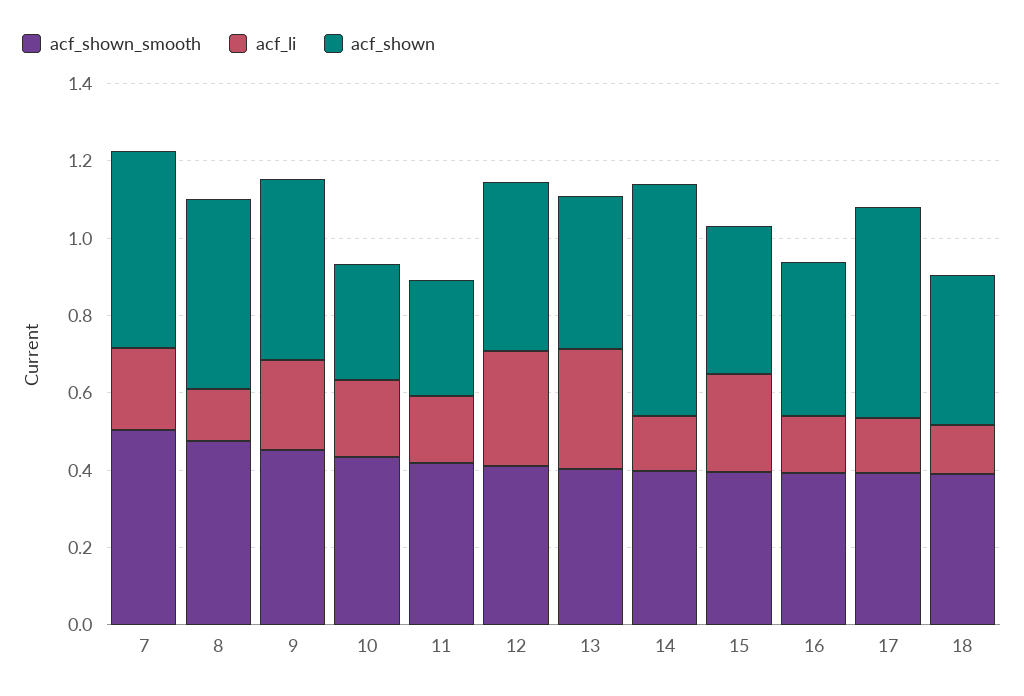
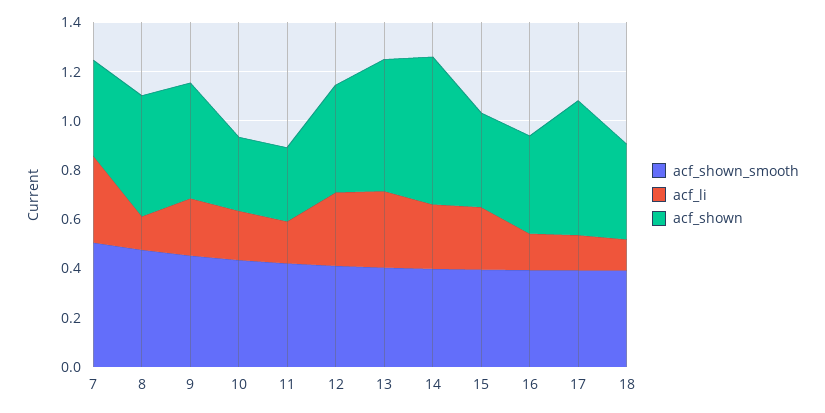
  {
    "acf_shown_smooth": {
      "7": 0.5,
      "8": 0.5,
      "9": 0.45,
      "10": 0.45,
      "11": 0.4,
      "12": 0.4,
      "13": 0.4,
      "14": 0.4,
      "15": 0.4,
      "16": 0.4,
      "17": 0.4,
      "18": 0.4
    },
    "acf_li": {
-     "7": 0.2,
+     "7": 0.35,
      "8": 0.15,
      "9": 0.25,
      "10": 0.2,
      "11": 0.15,
      "12": 0.3,
      "13": 0.3,
-     "14": 0.15,
+     "14": 0.25,
      "15": 0.25,
      "16": 0.15,
      "17": 0.15,
      "18": 0.15
    },
    "acf_shown": {
-     "7": 0.5,
+     "7": 0.4,
      "8": 0.5,
      "9": 0.45,
      "10": 0.3,
      "11": 0.3,
      "12": 0.45,
-     "13": 0.4,
+     "13": 0.55,
      "14": 0.6,
      "15": 0.4,
      "16": 0.4,
      "17": 0.55,
      "18": 0.4
    }
  }

